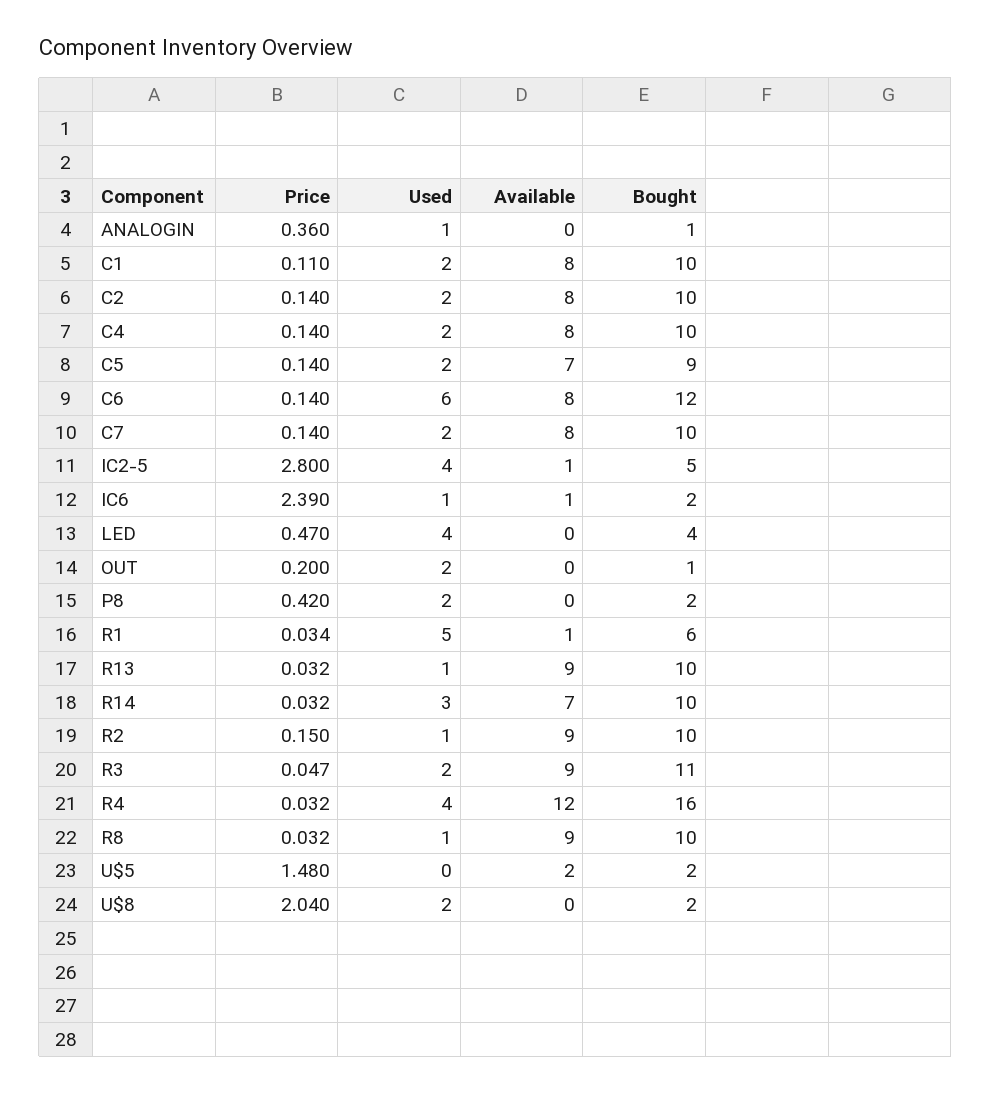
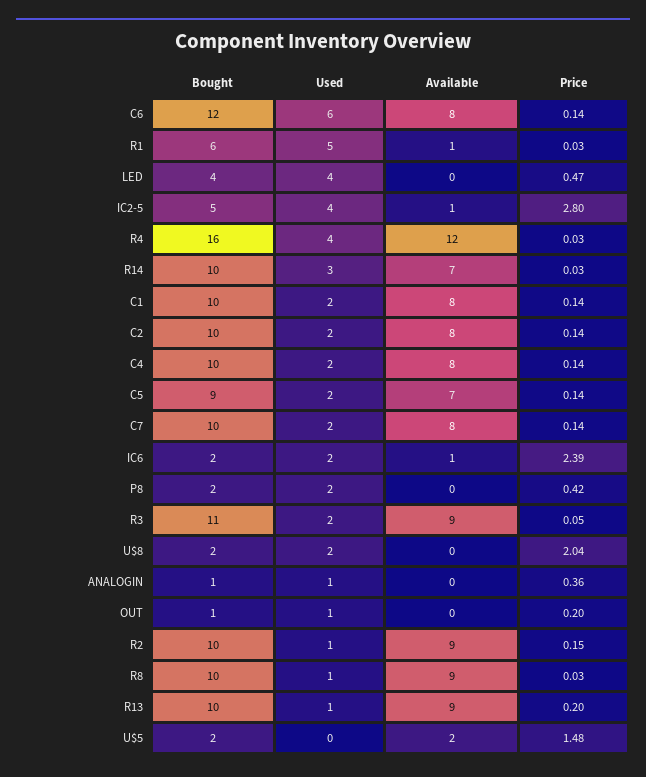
  {
    "Price": {
      "ANALOGIN": 0.36,
-     "C1": 0.11,
+     "C1": 0.14,
      "C2": 0.14,
      "C4": 0.14,
      "C5": 0.14,
      "C6": 0.14,
      "C7": 0.14,
      "IC2-5": 2.8,
      "IC6": 2.39,
      "LED": 0.47,
      "OUT": 0.2,
      "P8": 0.42,
      "R1": 0.034,
-     "R13": 0.032,
+     "R13": 0.2,
      "R14": 0.032,
      "R2": 0.15,
      "R3": 0.047,
      "R4": 0.032,
      "R8": 0.032,
      "U$5": 1.48,
      "U$8": 2.04
    },
    "Used": {
      "ANALOGIN": 1,
      "C1": 2,
      "C2": 2,
      "C4": 2,
      "C5": 2,
      "C6": 6,
      "C7": 2,
      "IC2-5": 4,
-     "IC6": 1,
+     "IC6": 2,
      "LED": 4,
-     "OUT": 2,
+     "OUT": 1,
      "P8": 2,
      "R1": 5,
      "R13": 1,
      "R14": 3,
      "R2": 1,
      "R3": 2,
      "R4": 4,
      "R8": 1,
      "U$5": 0,
      "U$8": 2
    },
    "Available": {
      "ANALOGIN": 0,
      "C1": 8,
      "C2": 8,
      "C4": 8,
      "C5": 7,
      "C6": 8,
      "C7": 8,
      "IC2-5": 1,
      "IC6": 1,
      "LED": 0,
      "OUT": 0,
      "P8": 0,
      "R1": 1,
      "R13": 9,
      "R14": 7,
      "R2": 9,
      "R3": 9,
      "R4": 12,
      "R8": 9,
      "U$5": 2,
      "U$8": 0
    },
    "Bought": {
      "ANALOGIN": 1,
      "C1": 10,
      "C2": 10,
      "C4": 10,
      "C5": 9,
      "C6": 12,
      "C7": 10,
      "IC2-5": 5,
      "IC6": 2,
      "LED": 4,
      "OUT": 1,
      "P8": 2,
      "R1": 6,
      "R13": 10,
      "R14": 10,
      "R2": 10,
      "R3": 11,
      "R4": 16,
      "R8": 10,
      "U$5": 2,
      "U$8": 2
    }
  }

